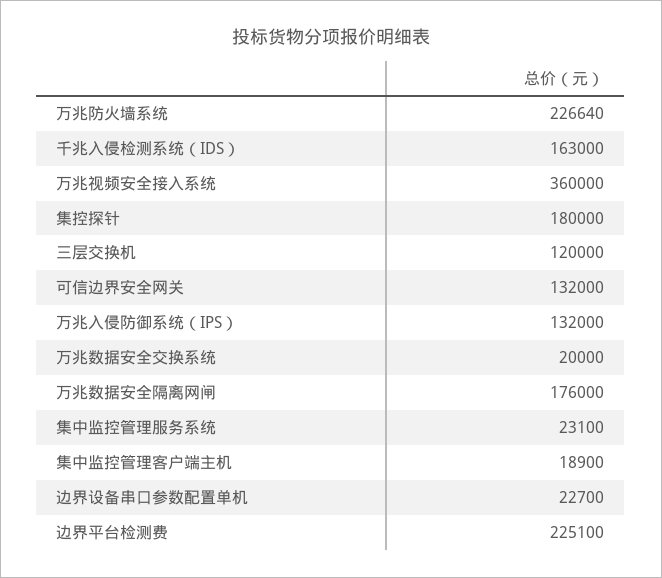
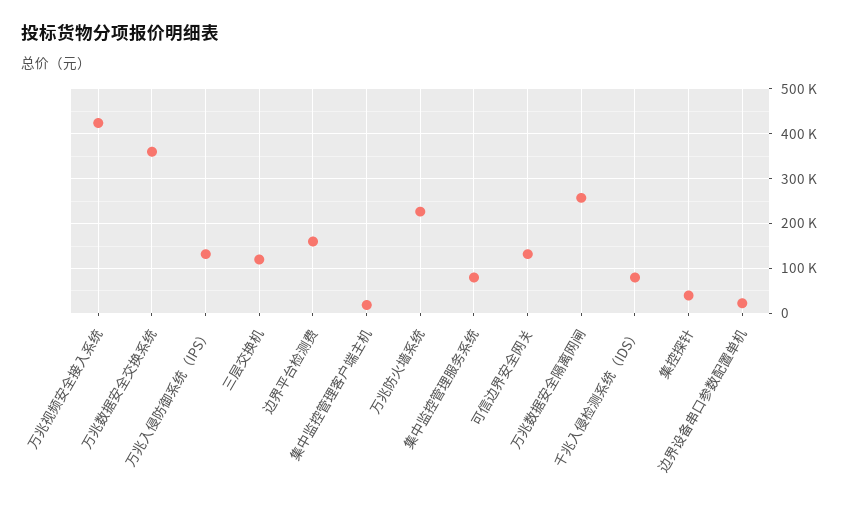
  {
    "万兆防火墙系统": 226640,
-   "千兆入侵检测系统（IDS）": 163000,
+   "千兆入侵检测系统（IDS）": 80000,
-   "万兆视频安全接入系统": 360000,
+   "万兆视频安全接入系统": 420000,
-   "集控探针": 180000,
+   "集控探针": 40000,
    "三层交换机": 120000,
    "可信边界安全网关": 132000,
    "万兆入侵防御系统（IPS）": 132000,
-   "万兆数据安全交换系统": 20000,
+   "万兆数据安全交换系统": 360000,
-   "万兆数据安全隔离网闸": 176000,
+   "万兆数据安全隔离网闸": 260000,
-   "集中监控管理服务系统": 23100,
+   "集中监控管理服务系统": 80000,
    "集中监控管理客户端主机": 18900,
    "边界设备串口参数配置单机": 22700,
-   "边界平台检测费": 225100
+   "边界平台检测费": 160000
  }

